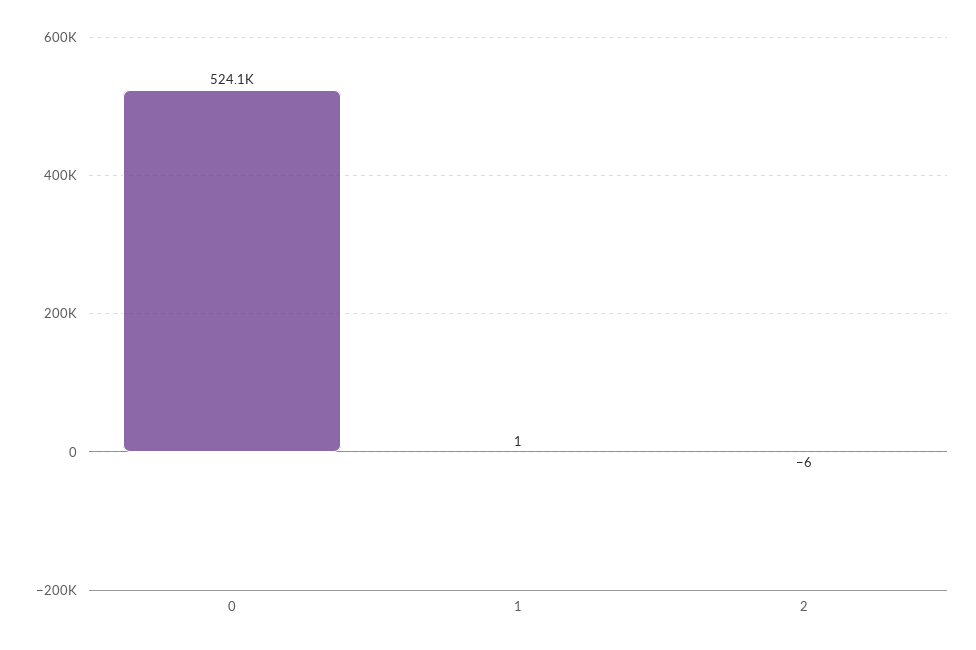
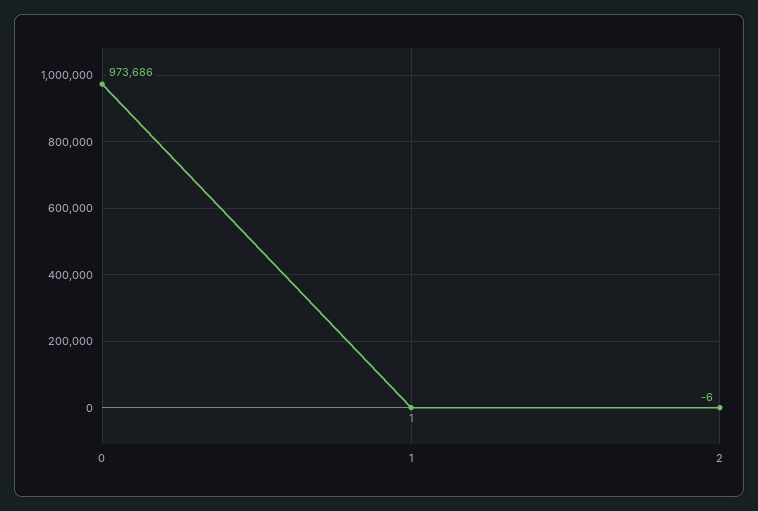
  {
-   "0": 524100,
+   "0": 973686,
    "1": 1,
    "2": -6
  }

